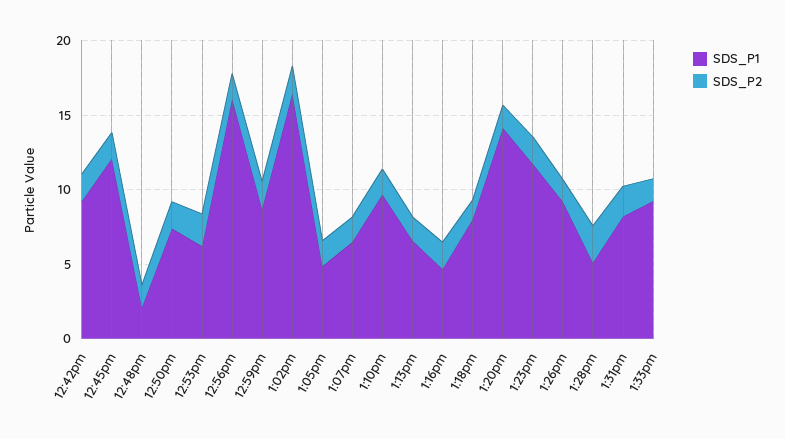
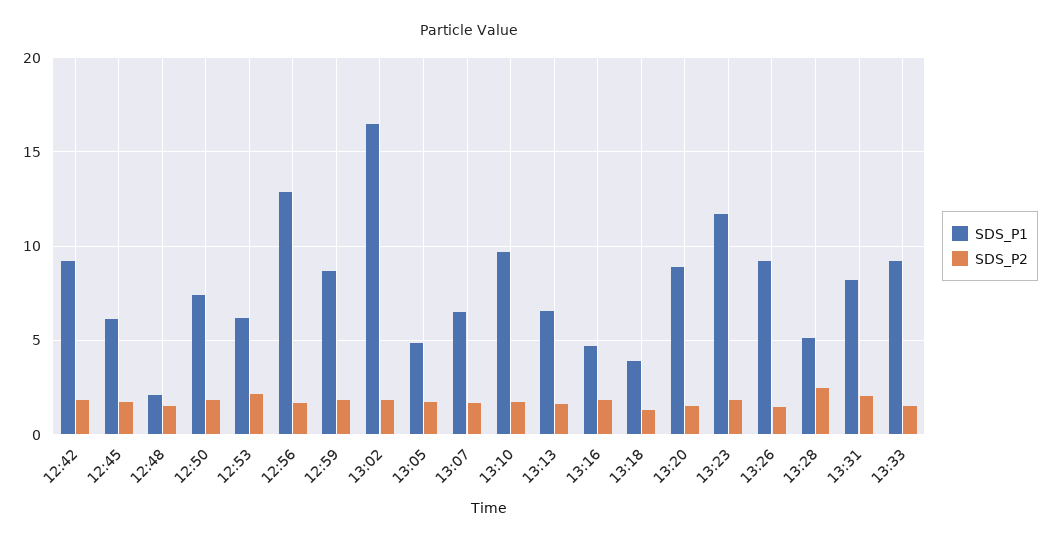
  {
    "SDS_P1": {
      "12:42pm": 9,
-     "12:45pm": 12,
+     "12:45pm": 6,
      "12:48pm": 2,
      "12:50pm": 7.5,
      "12:53pm": 6,
-     "12:56pm": 16,
+     "12:56pm": 13,
      "12:59pm": 8.5,
      "1:02pm": 16.5,
      "1:05pm": 5,
      "1:07pm": 6.5,
      "1:10pm": 9.5,
      "1:13pm": 6.5,
      "1:16pm": 4.5,
-     "1:18pm": 8,
+     "1:18pm": 4,
-     "1:20pm": 14,
+     "1:20pm": 9,
      "1:23pm": 11.5,
      "1:26pm": 9,
      "1:28pm": 5,
      "1:31pm": 8,
      "1:33pm": 9
    },
    "SDS_P2": {
      "12:42pm": 2,
      "12:45pm": 1.5,
      "12:48pm": 1.5,
      "12:50pm": 2,
      "12:53pm": 2,
      "12:56pm": 1.5,
      "12:59pm": 2,
      "1:02pm": 2,
      "1:05pm": 1.5,
      "1:07pm": 1.5,
      "1:10pm": 1.5,
      "1:13pm": 1.5,
      "1:16pm": 2,
      "1:18pm": 1.5,
      "1:20pm": 1.5,
      "1:23pm": 2,
      "1:26pm": 1.5,
      "1:28pm": 2.5,
      "1:31pm": 2,
      "1:33pm": 1.5
    }
  }

